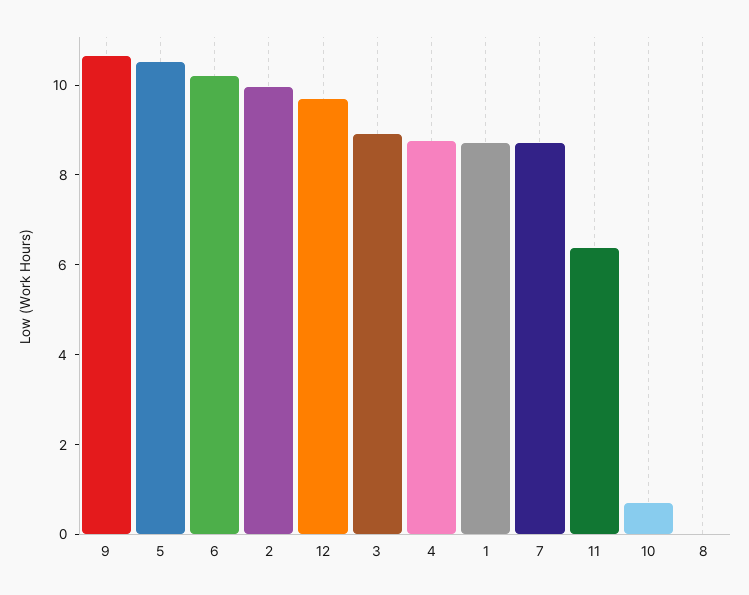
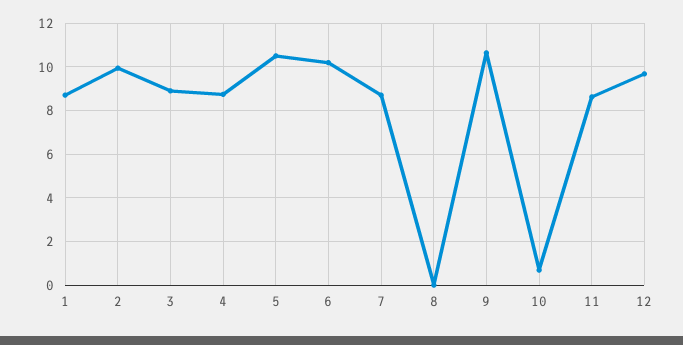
  {
    "9": 10.5,
    "5": 10.5,
    "6": 10,
    "2": 10,
    "12": 9.5,
    "3": 9,
    "4": 9,
    "1": 8.5,
    "7": 8.5,
-   "11": 6.5,
+   "11": 8.5,
    "10": 0.5,
    "8": 0
  }

